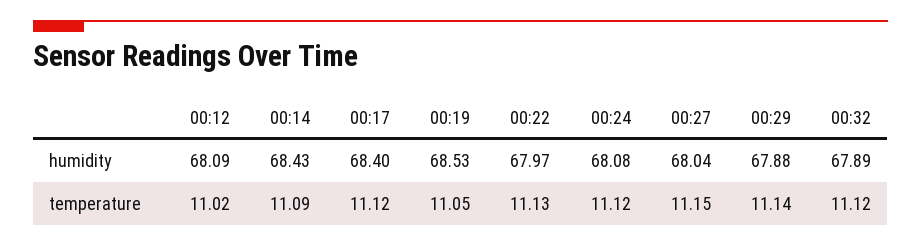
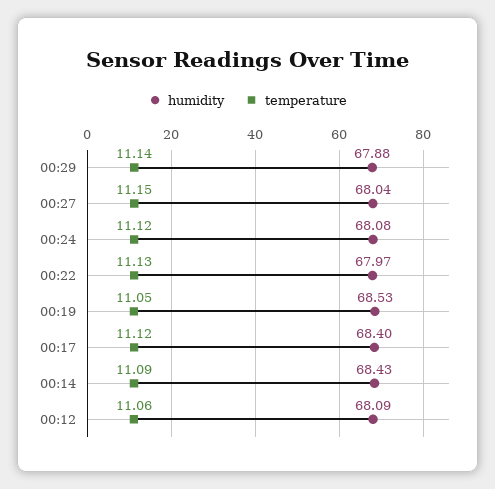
  {
    "humidity": {
      "00:12": 68.09,
      "00:14": 68.43,
      "00:17": 68.4,
      "00:19": 68.53,
      "00:22": 67.97,
      "00:24": 68.08,
      "00:27": 68.04,
-     "00:29": 67.88,
+     "00:29": 67.88
-     "00:32": 67.89
    },
    "temperature": {
-     "00:12": 11.02,
+     "00:12": 11.06,
      "00:14": 11.09,
      "00:17": 11.12,
      "00:19": 11.05,
      "00:22": 11.13,
      "00:24": 11.12,
      "00:27": 11.15,
-     "00:29": 11.14,
+     "00:29": 11.14
-     "00:32": 11.12
    }
  }

